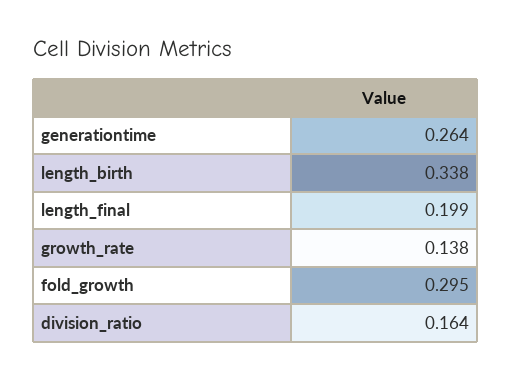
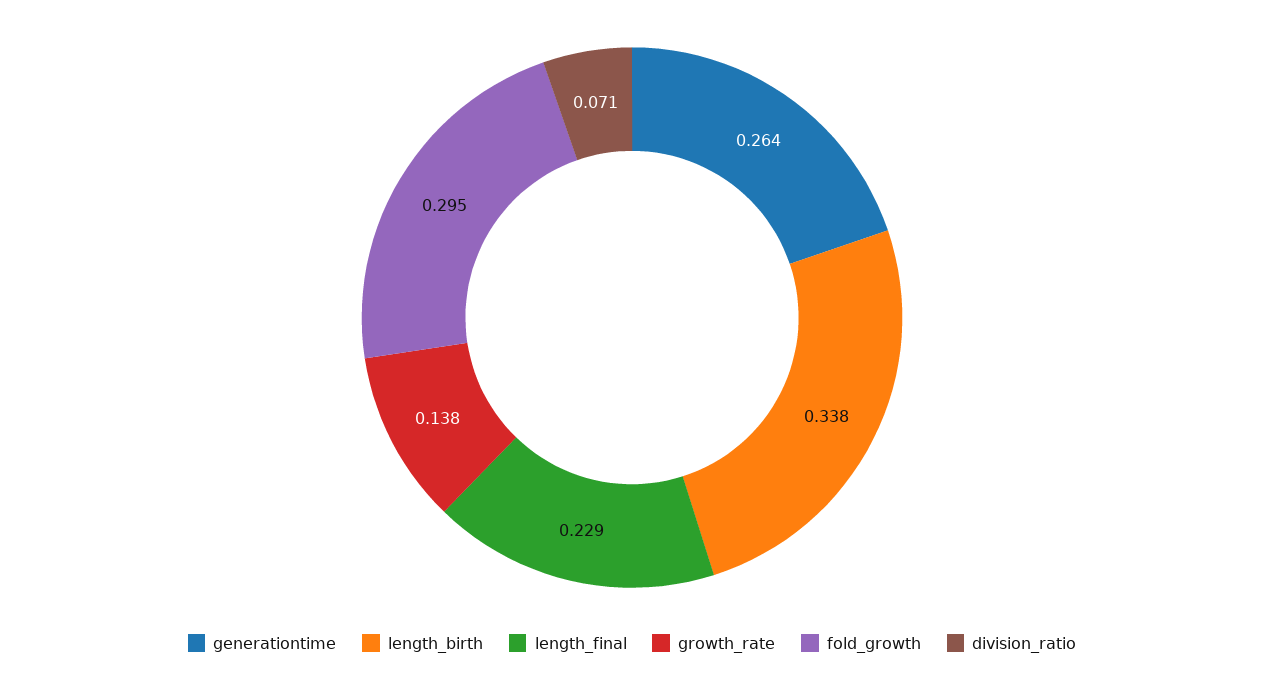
  {
    "generationtime": 0.264,
    "length_birth": 0.338,
-   "length_final": 0.199,
+   "length_final": 0.229,
    "growth_rate": 0.138,
    "fold_growth": 0.295,
-   "division_ratio": 0.164
+   "division_ratio": 0.071
  }

